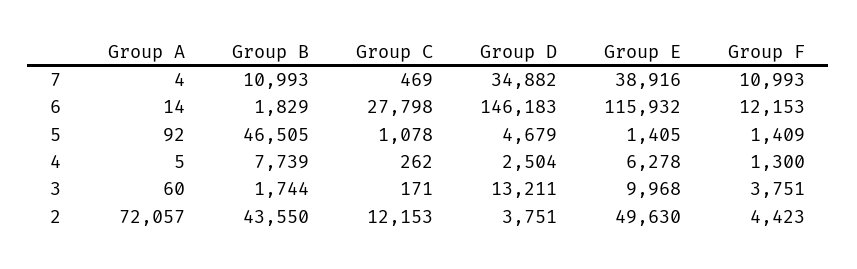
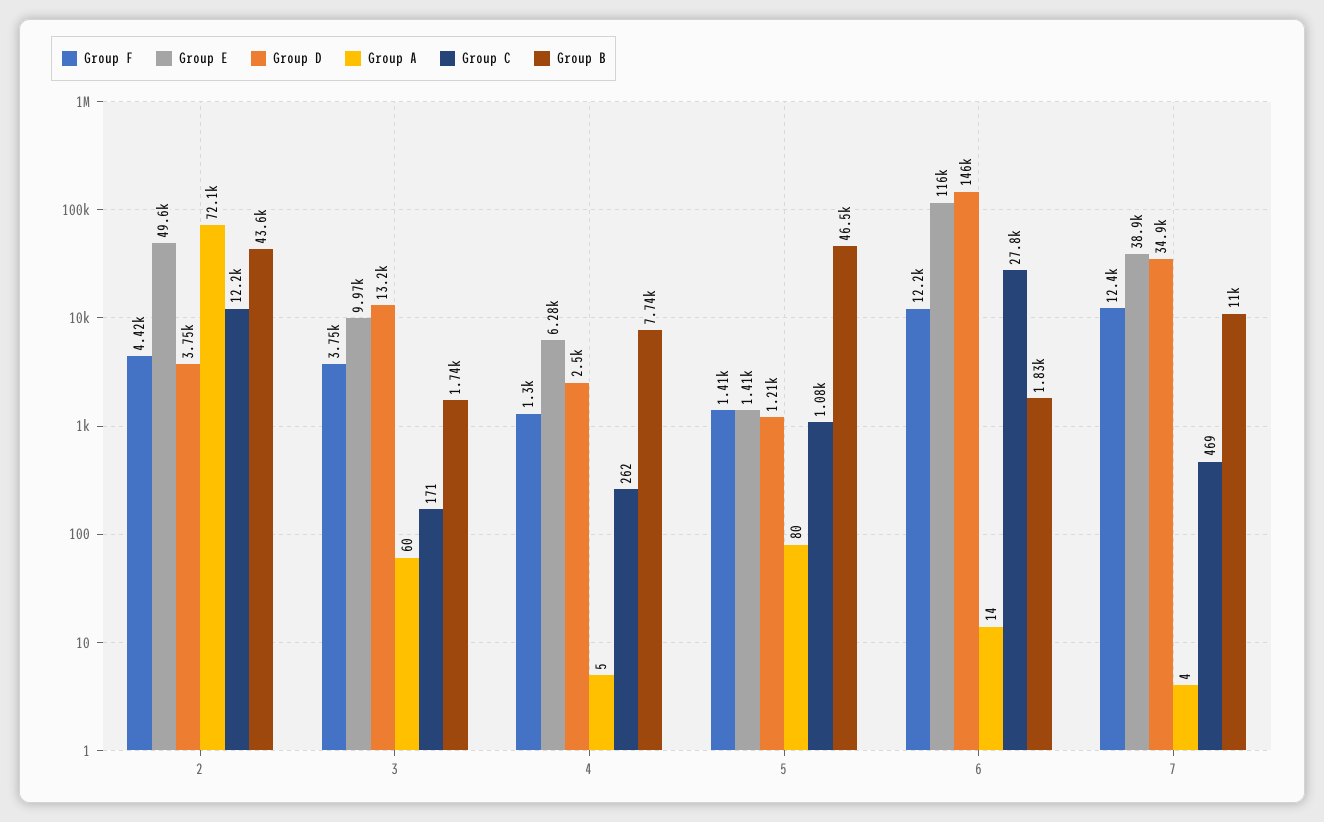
  {
    "Group A": {
      "7": 4,
      "6": 14,
-     "5": 92,
+     "5": 80,
      "4": 5,
      "3": 60,
      "2": 72057
    },
    "Group B": {
      "7": 10993,
      "6": 1829,
      "5": 46505,
      "4": 7739,
      "3": 1744,
      "2": 43550
    },
    "Group C": {
      "7": 469,
      "6": 27798,
      "5": 1078,
      "4": 262,
      "3": 171,
      "2": 12153
    },
    "Group D": {
      "7": 34882,
      "6": 146183,
-     "5": 4679,
+     "5": 1210,
      "4": 2504,
      "3": 13211,
      "2": 3751
    },
    "Group E": {
      "7": 38916,
      "6": 115932,
      "5": 1405,
      "4": 6278,
      "3": 9968,
      "2": 49630
    },
    "Group F": {
-     "7": 10993,
+     "7": 12400,
      "6": 12153,
      "5": 1409,
      "4": 1300,
      "3": 3751,
      "2": 4423
    }
  }

